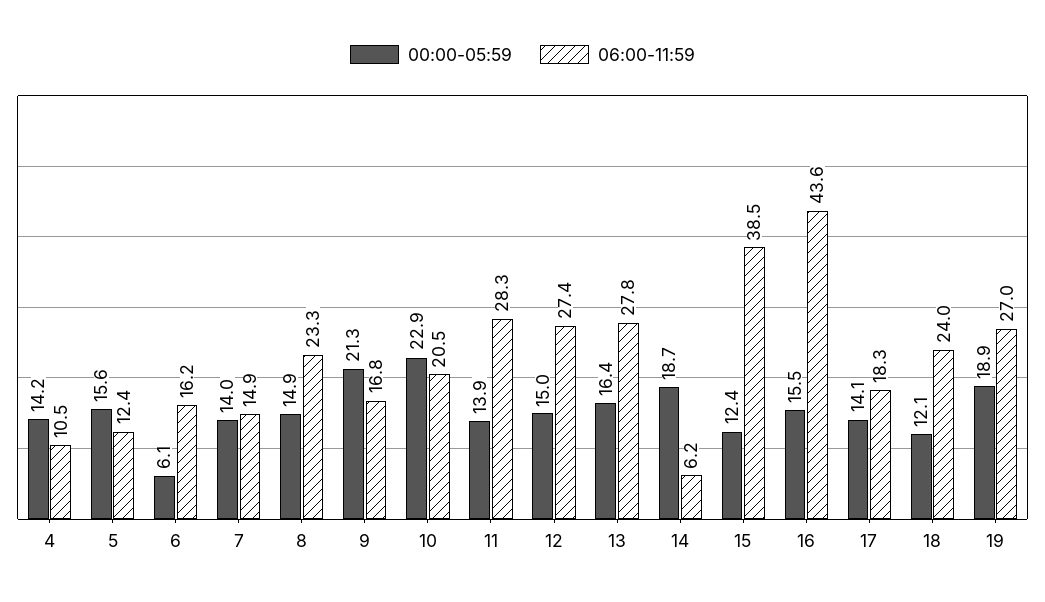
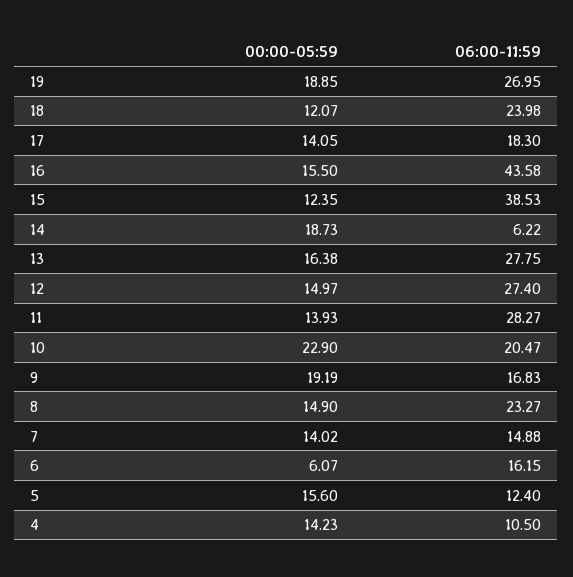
  {
    "00:00-05:59": {
      "4": 14.23,
      "5": 15.6,
      "6": 6.07,
      "7": 14.02,
      "8": 14.9,
-     "9": 21.3,
+     "9": 19.19,
      "10": 22.9,
      "11": 13.93,
      "12": 14.97,
      "13": 16.38,
      "14": 18.73,
      "15": 12.35,
      "16": 15.5,
      "17": 14.05,
      "18": 12.07,
      "19": 18.85
    },
    "06:00-11:59": {
      "4": 10.5,
      "5": 12.4,
      "6": 16.15,
      "7": 14.88,
      "8": 23.27,
      "9": 16.83,
      "10": 20.47,
      "11": 28.27,
      "12": 27.4,
      "13": 27.75,
      "14": 6.22,
      "15": 38.53,
      "16": 43.58,
      "17": 18.3,
      "18": 23.98,
      "19": 26.95
    }
  }

